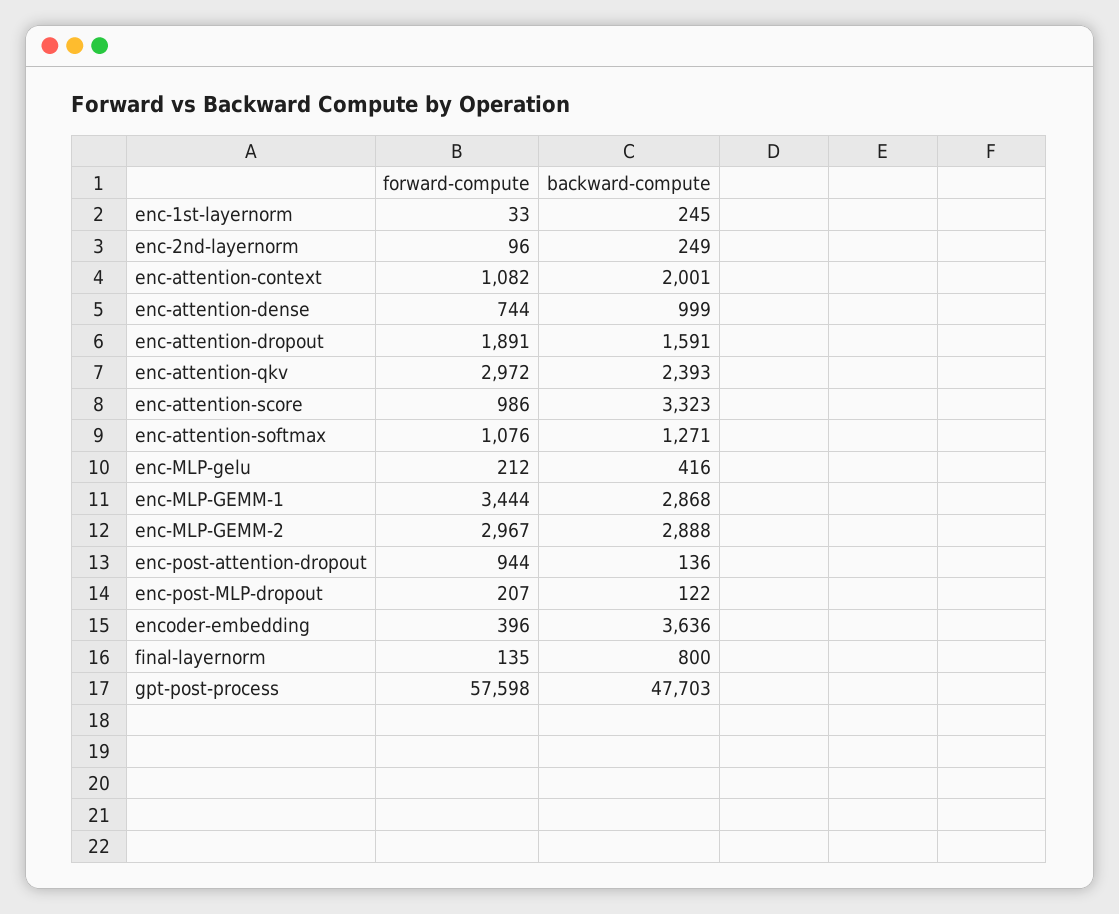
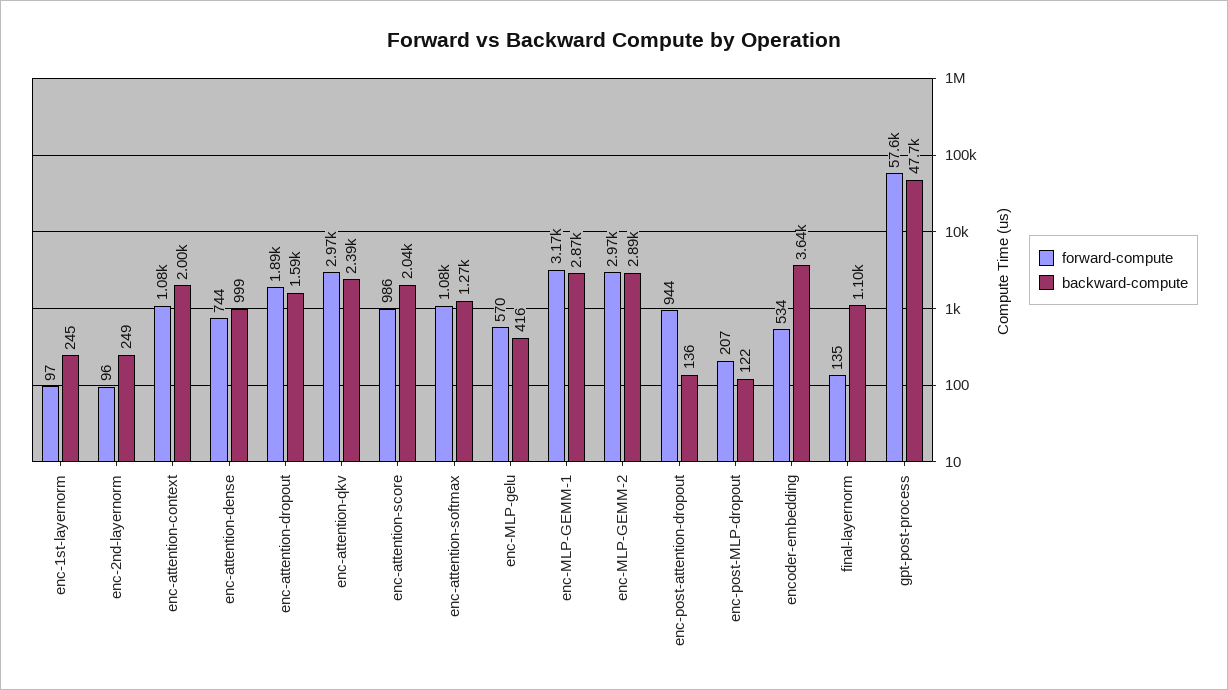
  {
    "forward-compute": {
-     "enc-1st-layernorm": 33,
+     "enc-1st-layernorm": 97,
      "enc-2nd-layernorm": 96,
      "enc-attention-context": 1082,
      "enc-attention-dense": 744,
      "enc-attention-dropout": 1891,
      "enc-attention-qkv": 2972,
      "enc-attention-score": 986,
      "enc-attention-softmax": 1076,
-     "enc-MLP-gelu": 212,
+     "enc-MLP-gelu": 570,
-     "enc-MLP-GEMM-1": 3444,
+     "enc-MLP-GEMM-1": 3170,
      "enc-MLP-GEMM-2": 2967,
      "enc-post-attention-dropout": 944,
      "enc-post-MLP-dropout": 207,
-     "encoder-embedding": 396,
+     "encoder-embedding": 534,
      "final-layernorm": 135,
      "gpt-post-process": 57598
    },
    "backward-compute": {
      "enc-1st-layernorm": 245,
      "enc-2nd-layernorm": 249,
      "enc-attention-context": 2001,
      "enc-attention-dense": 999,
      "enc-attention-dropout": 1591,
      "enc-attention-qkv": 2393,
-     "enc-attention-score": 3323,
+     "enc-attention-score": 2040,
      "enc-attention-softmax": 1271,
      "enc-MLP-gelu": 416,
      "enc-MLP-GEMM-1": 2868,
      "enc-MLP-GEMM-2": 2888,
      "enc-post-attention-dropout": 136,
      "enc-post-MLP-dropout": 122,
      "encoder-embedding": 3636,
-     "final-layernorm": 800,
+     "final-layernorm": 1100,
      "gpt-post-process": 47703
    }
  }

